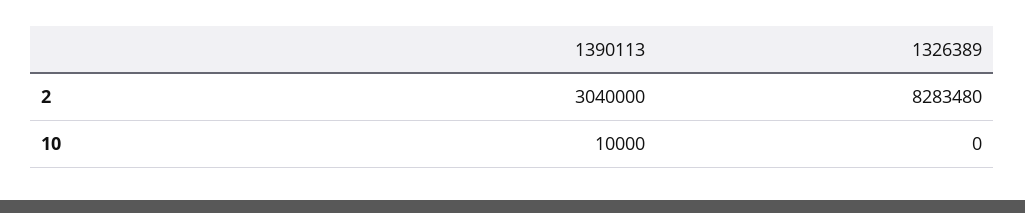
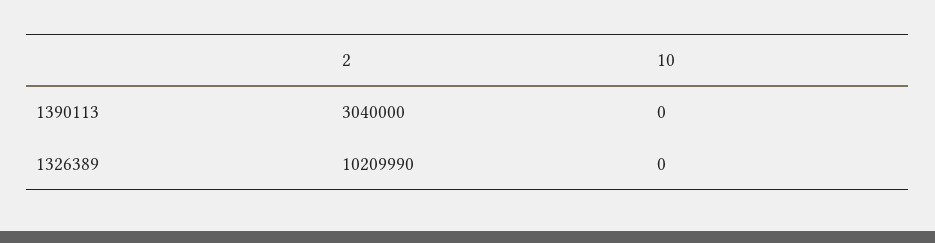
  {
    "1390113": {
      "2": 3040000,
-     "10": 10000
+     "10": 0
    },
    "1326389": {
-     "2": 8283480,
+     "2": 10209990,
      "10": 0
    }
  }

